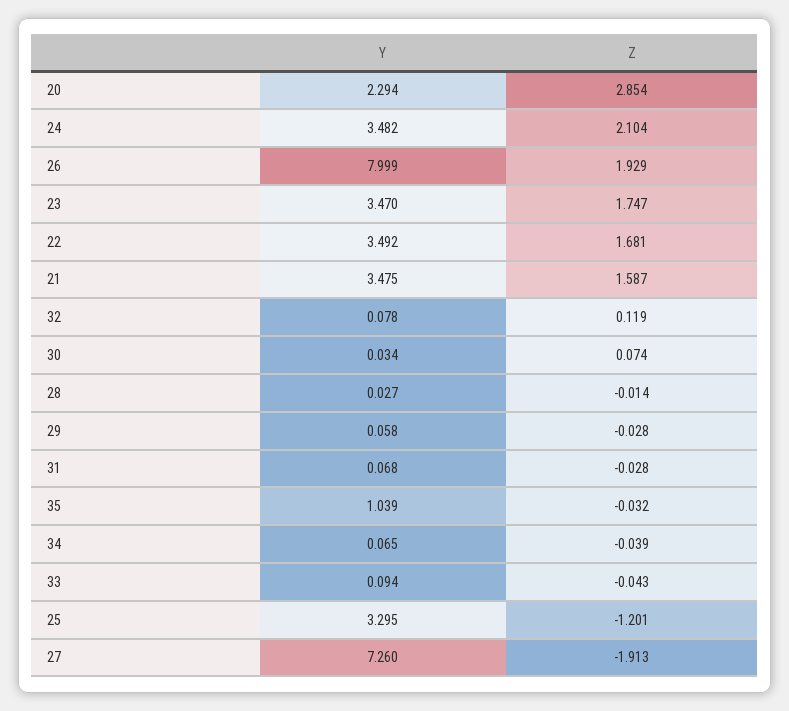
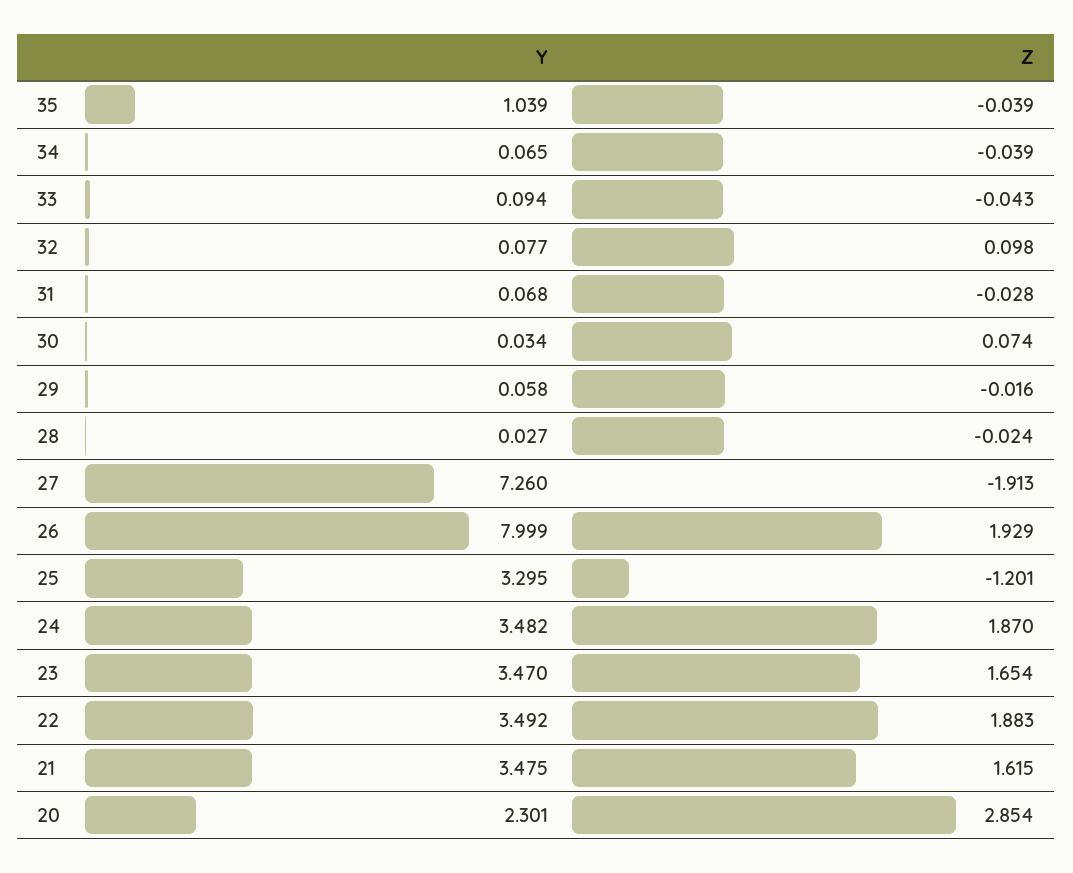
  {
    "Y": {
-     "20": 2.294,
+     "20": 2.301,
      "24": 3.482,
      "26": 7.999,
      "23": 3.47,
      "22": 3.492,
      "21": 3.475,
-     "32": 0.078,
+     "32": 0.077,
      "30": 0.034,
      "28": 0.027,
      "29": 0.058,
      "31": 0.068,
      "35": 1.039,
      "34": 0.065,
      "33": 0.094,
      "25": 3.295,
      "27": 7.26
    },
    "Z": {
      "20": 2.854,
-     "24": 2.104,
+     "24": 1.87,
      "26": 1.929,
-     "23": 1.747,
+     "23": 1.654,
-     "22": 1.681,
+     "22": 1.883,
-     "21": 1.587,
+     "21": 1.615,
-     "32": 0.119,
+     "32": 0.098,
      "30": 0.074,
-     "28": -0.014,
+     "28": -0.024,
-     "29": -0.028,
+     "29": -0.016,
      "31": -0.028,
-     "35": -0.032,
+     "35": -0.039,
      "34": -0.039,
      "33": -0.043,
      "25": -1.201,
      "27": -1.913
    }
  }

